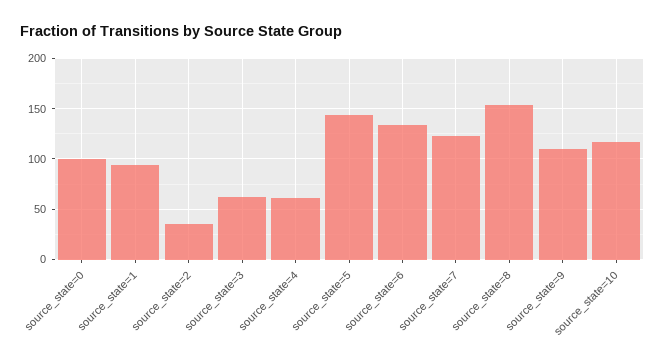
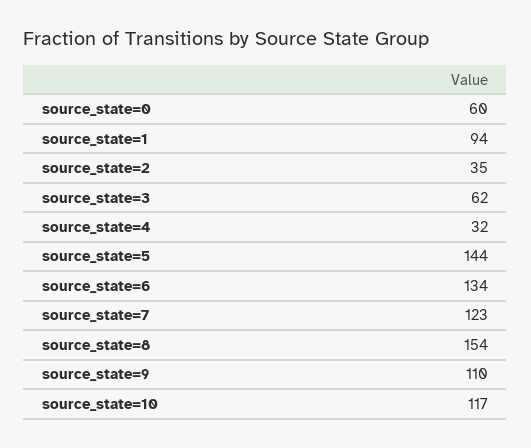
  {
-   "source_state=0": 100,
+   "source_state=0": 60,
    "source_state=1": 94,
    "source_state=2": 35,
    "source_state=3": 62,
-   "source_state=4": 60,
+   "source_state=4": 32,
    "source_state=5": 144,
    "source_state=6": 134,
    "source_state=7": 123,
    "source_state=8": 154,
    "source_state=9": 110,
    "source_state=10": 117
  }

